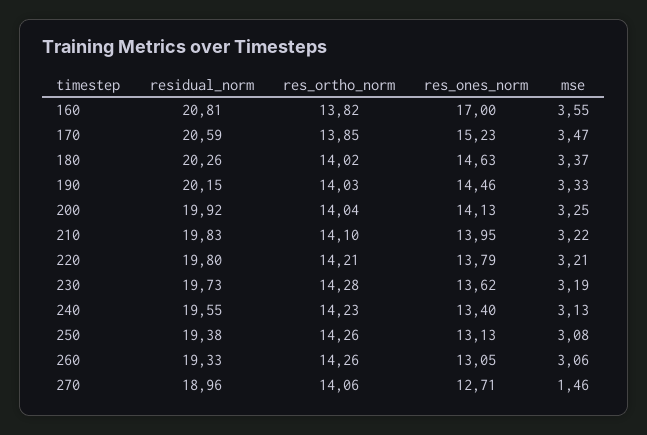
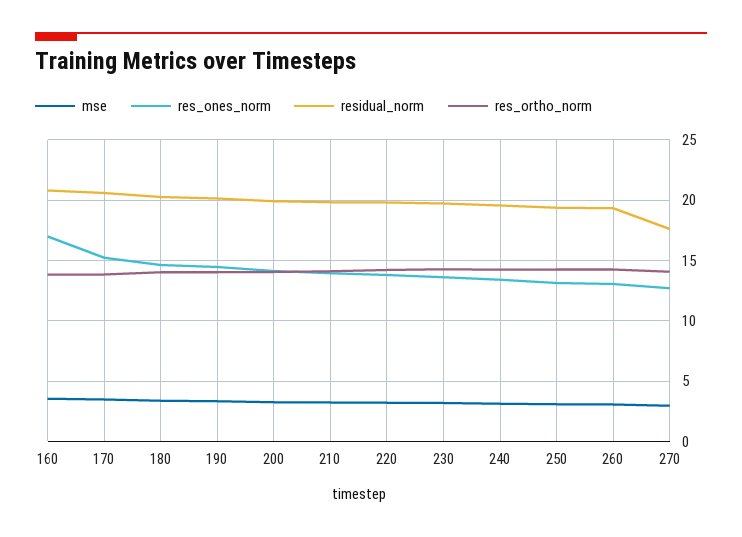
  {
    "residual_norm": {
      "160": 20.81,
      "170": 20.59,
      "180": 20.26,
      "190": 20.15,
      "200": 19.92,
      "210": 19.83,
      "220": 19.8,
      "230": 19.73,
      "240": 19.55,
      "250": 19.38,
      "260": 19.33,
-     "270": 18.96
+     "270": 17.5
    },
    "res_ortho_norm": {
      "160": 13.82,
      "170": 13.85,
      "180": 14.02,
      "190": 14.03,
      "200": 14.04,
      "210": 14.1,
      "220": 14.21,
      "230": 14.28,
      "240": 14.23,
      "250": 14.26,
      "260": 14.26,
      "270": 14.06
    },
    "res_ones_norm": {
      "160": 17,
      "170": 15.23,
      "180": 14.63,
      "190": 14.46,
      "200": 14.13,
      "210": 13.95,
      "220": 13.79,
      "230": 13.62,
      "240": 13.4,
      "250": 13.13,
      "260": 13.05,
      "270": 12.71
    },
    "mse": {
      "160": 3.55,
      "170": 3.47,
      "180": 3.37,
      "190": 3.33,
      "200": 3.25,
      "210": 3.22,
      "220": 3.21,
      "230": 3.19,
      "240": 3.13,
      "250": 3.08,
      "260": 3.06,
-     "270": 1.46
+     "270": 3
    }
  }

